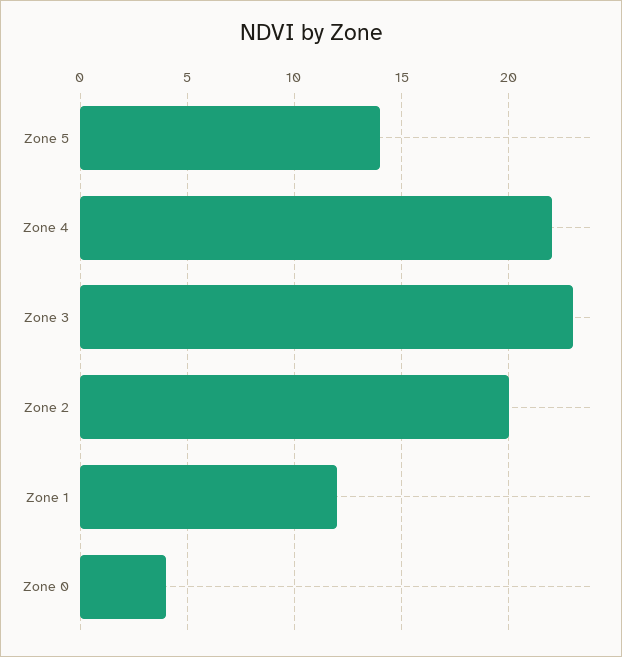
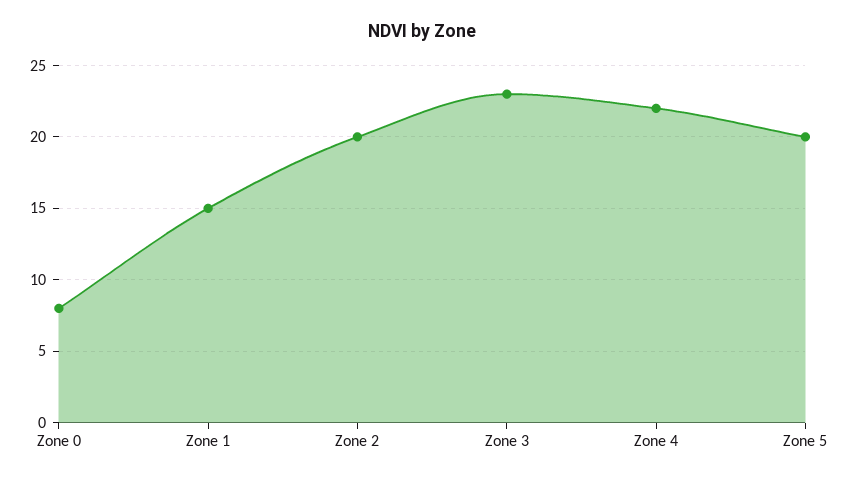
  {
-   "Zone 5": 14,
+   "Zone 5": 20,
    "Zone 4": 22,
    "Zone 3": 23,
    "Zone 2": 20,
-   "Zone 1": 12,
+   "Zone 1": 15,
-   "Zone 0": 4
+   "Zone 0": 8
  }

